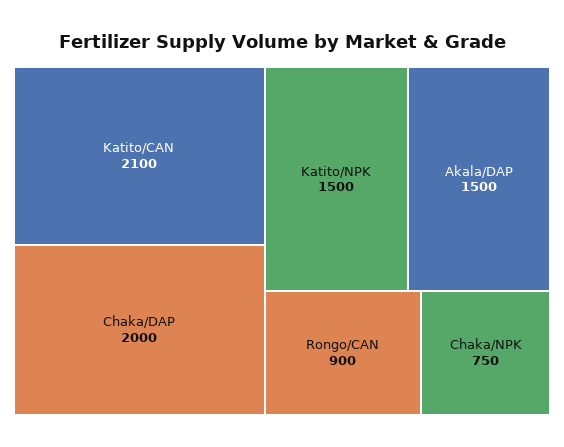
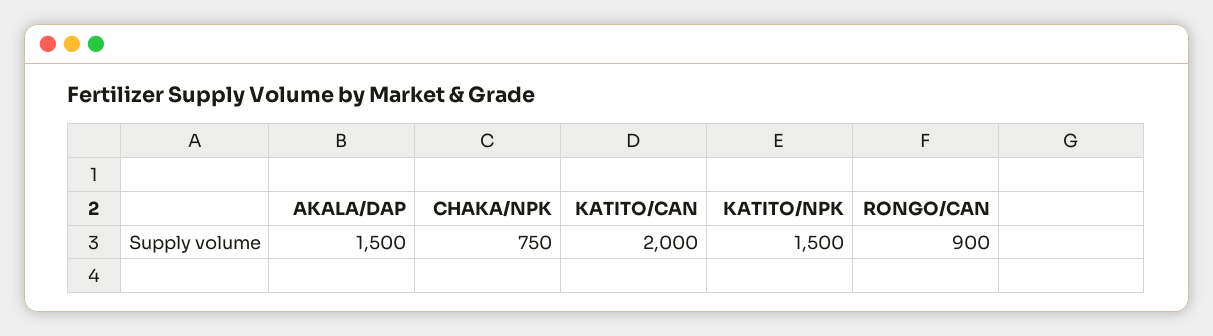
  {
-   "Katito/CAN": 2100,
+   "Katito/CAN": 2000,
-   "Chaka/DAP": 2000,
    "Katito/NPK": 1500,
    "Akala/DAP": 1500,
    "Rongo/CAN": 900,
    "Chaka/NPK": 750
  }

